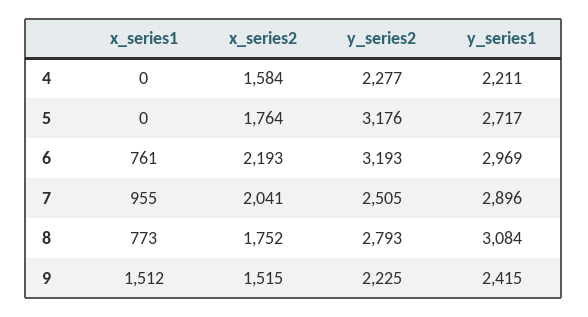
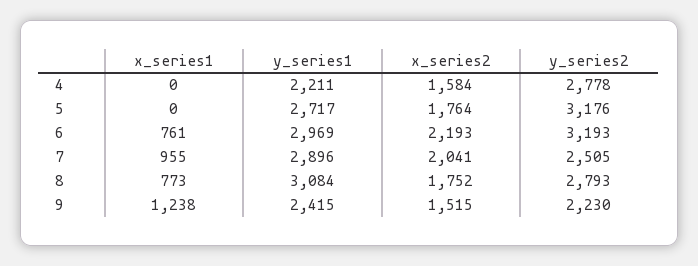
  {
    "x_series1": {
      "4": 0,
      "5": 0,
      "6": 761,
      "7": 955,
      "8": 773,
-     "9": 1512
+     "9": 1238
    },
    "x_series2": {
      "4": 1584,
      "5": 1764,
      "6": 2193,
      "7": 2041,
      "8": 1752,
      "9": 1515
    },
    "y_series2": {
-     "4": 2277,
+     "4": 2778,
      "5": 3176,
      "6": 3193,
      "7": 2505,
      "8": 2793,
-     "9": 2225
+     "9": 2230
    },
    "y_series1": {
      "4": 2211,
      "5": 2717,
      "6": 2969,
      "7": 2896,
      "8": 3084,
      "9": 2415
    }
  }

